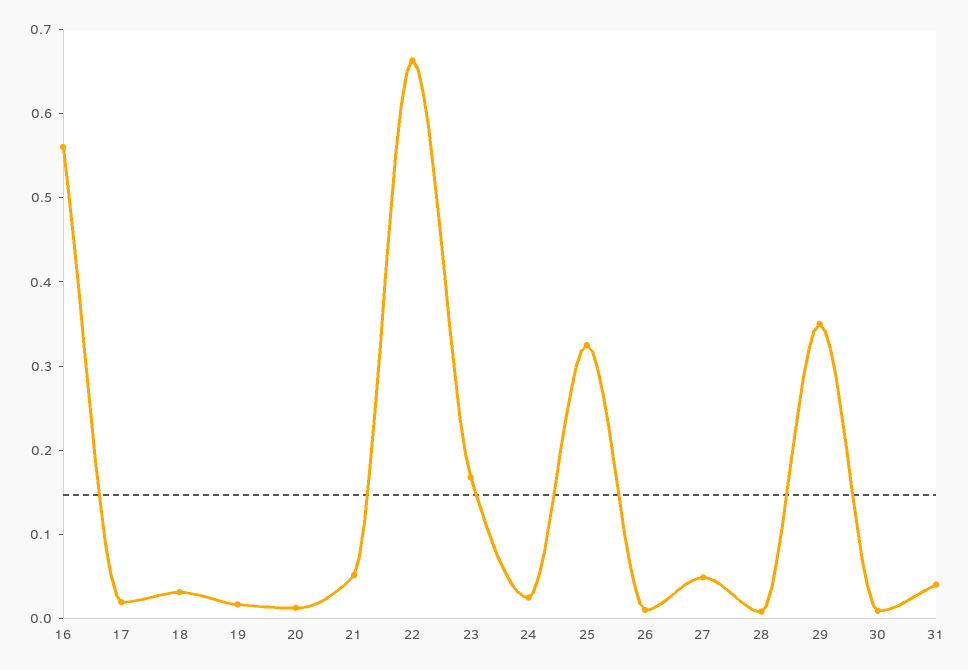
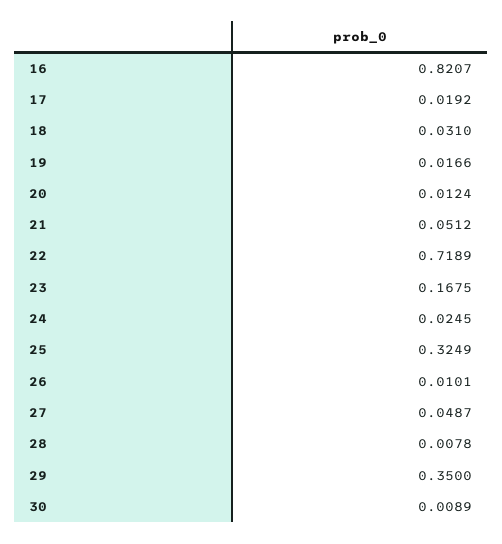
  {
-   "16": 0.56,
+   "16": 0.8207,
    "17": 0.0192,
    "18": 0.031,
    "19": 0.0166,
    "20": 0.0124,
    "21": 0.0512,
-   "22": 0.66,
+   "22": 0.7189,
    "23": 0.1675,
    "24": 0.0245,
    "25": 0.3249,
    "26": 0.0101,
    "27": 0.0487,
    "28": 0.0078,
    "29": 0.35,
-   "30": 0.0089,
+   "30": 0.0089
-   "31": 0.04
  }

